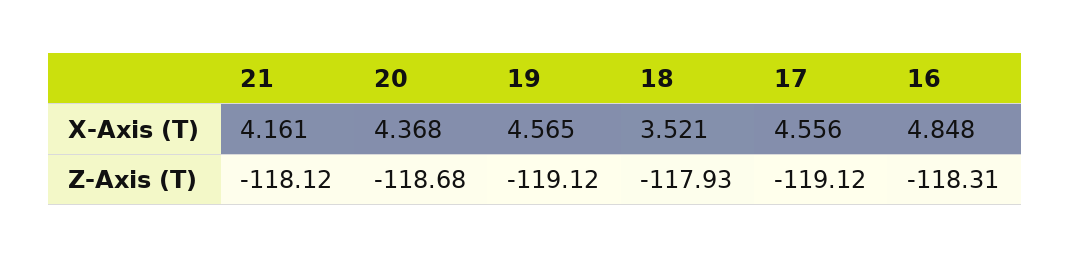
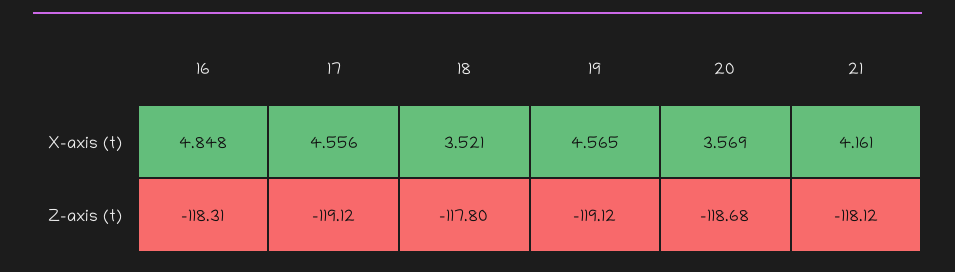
  {
    "21": {
      "X-Axis (T)": 4.161,
      "Z-Axis (T)": -118.12
    },
    "20": {
-     "X-Axis (T)": 4.368,
+     "X-Axis (T)": 3.569,
      "Z-Axis (T)": -118.68
    },
    "19": {
      "X-Axis (T)": 4.565,
      "Z-Axis (T)": -119.12
    },
    "18": {
      "X-Axis (T)": 3.521,
-     "Z-Axis (T)": -117.93
+     "Z-Axis (T)": -117.8
    },
    "17": {
      "X-Axis (T)": 4.556,
      "Z-Axis (T)": -119.12
    },
    "16": {
      "X-Axis (T)": 4.848,
      "Z-Axis (T)": -118.31
    }
  }

